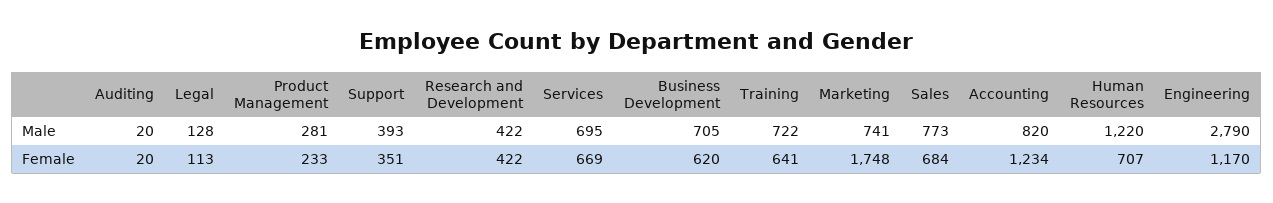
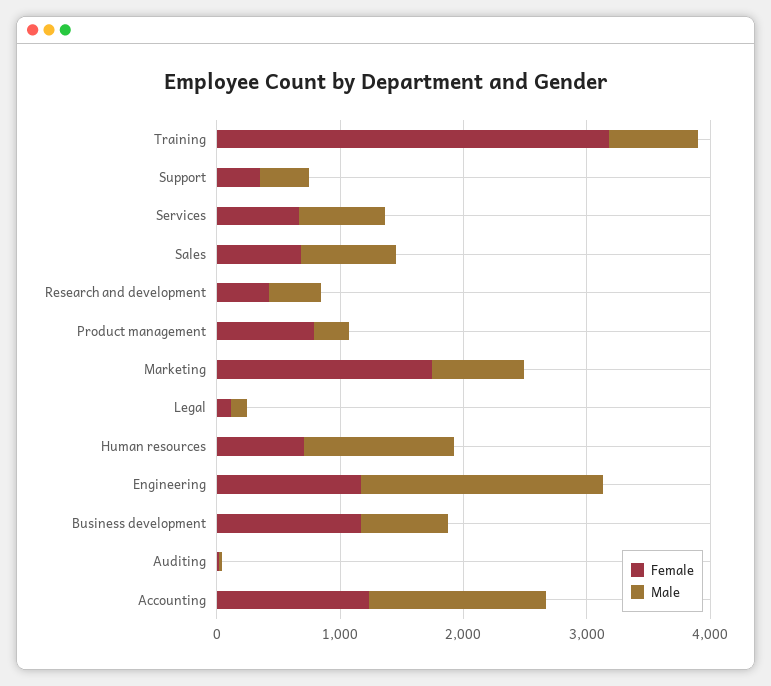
  {
    "Male": {
      "Auditing": 20,
      "Legal": 128,
      "Product Management": 281,
      "Support": 393,
      "Research and Development": 422,
      "Services": 695,
      "Business Development": 705,
      "Training": 722,
      "Marketing": 741,
      "Sales": 773,
-     "Accounting": 820,
+     "Accounting": 1400,
      "Human Resources": 1220,
-     "Engineering": 2790
+     "Engineering": 2000
    },
    "Female": {
      "Auditing": 20,
      "Legal": 113,
-     "Product Management": 233,
+     "Product Management": 800,
      "Support": 351,
      "Research and Development": 422,
      "Services": 669,
-     "Business Development": 620,
+     "Business Development": 1200,
-     "Training": 641,
+     "Training": 3200,
      "Marketing": 1748,
      "Sales": 684,
      "Accounting": 1234,
      "Human Resources": 707,
      "Engineering": 1170
    }
  }

